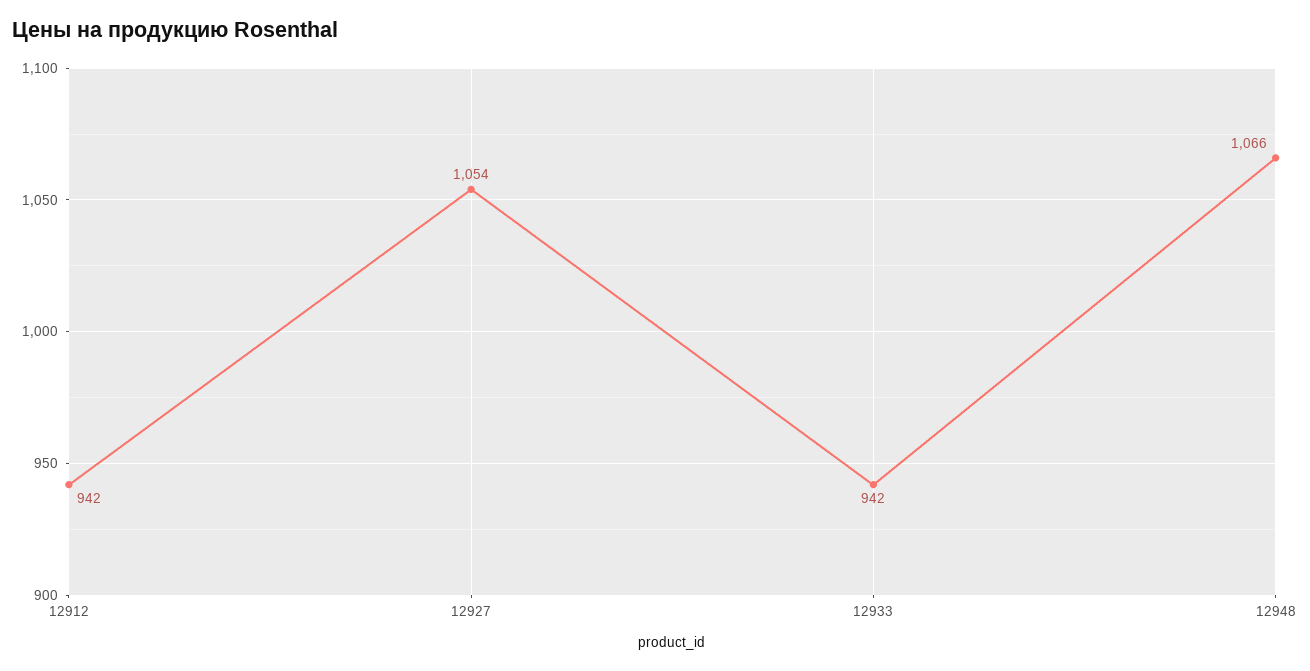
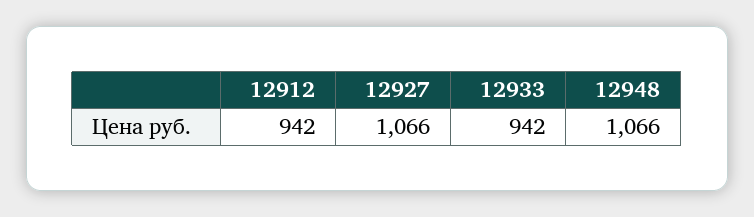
  {
    "12912": 942,
-   "12927": 1054,
+   "12927": 1066,
    "12933": 942,
    "12948": 1066
  }

